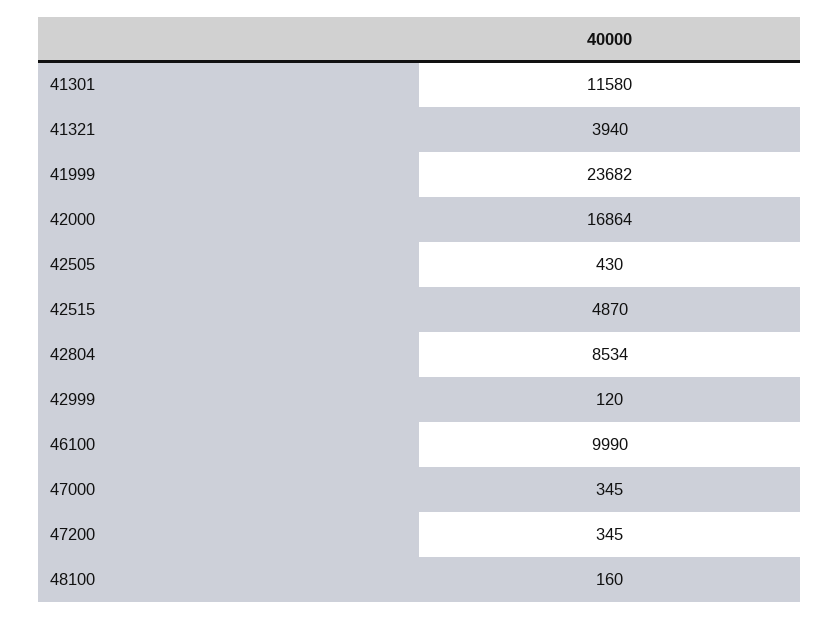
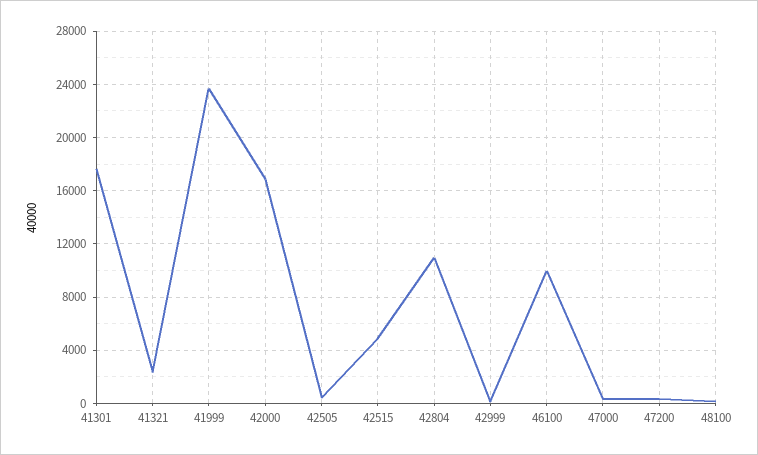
  {
-   "41301": 11580,
+   "41301": 17500,
-   "41321": 3940,
+   "41321": 2500,
    "41999": 23682,
    "42000": 16864,
    "42505": 430,
    "42515": 4870,
-   "42804": 8534,
+   "42804": 11000,
    "42999": 120,
    "46100": 9990,
    "47000": 345,
    "47200": 345,
    "48100": 160
  }

